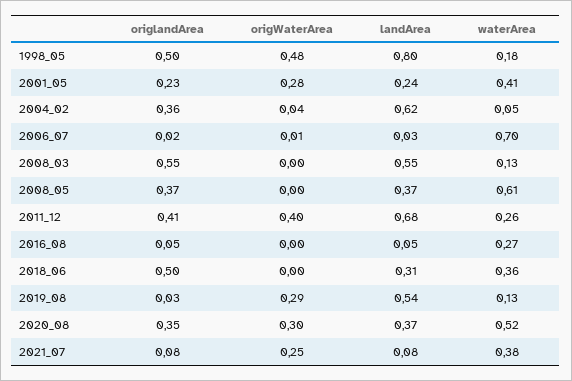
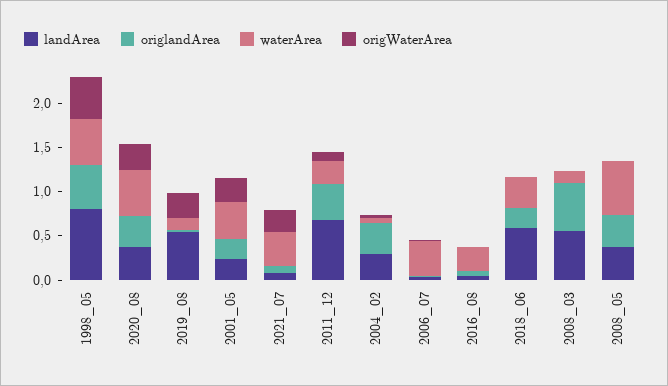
  {
    "origlandArea": {
      "1998_05": 0.5,
      "2001_05": 0.23,
      "2004_02": 0.36,
      "2006_07": 0.02,
      "2008_03": 0.55,
      "2008_05": 0.37,
      "2011_12": 0.41,
      "2016_08": 0.05,
-     "2018_06": 0.5,
+     "2018_06": 0.2,
      "2019_08": 0.03,
      "2020_08": 0.35,
      "2021_07": 0.08
    },
    "origWaterArea": {
      "1998_05": 0.48,
      "2001_05": 0.28,
      "2004_02": 0.04,
      "2006_07": 0.01,
      "2008_03": 0,
      "2008_05": 0,
-     "2011_12": 0.4,
+     "2011_12": 0.1,
      "2016_08": 0,
      "2018_06": 0,
      "2019_08": 0.29,
      "2020_08": 0.3,
      "2021_07": 0.25
    },
    "landArea": {
      "1998_05": 0.8,
      "2001_05": 0.24,
-     "2004_02": 0.62,
+     "2004_02": 0.3,
      "2006_07": 0.03,
      "2008_03": 0.55,
      "2008_05": 0.37,
      "2011_12": 0.68,
      "2016_08": 0.05,
-     "2018_06": 0.31,
+     "2018_06": 0.6,
      "2019_08": 0.54,
      "2020_08": 0.37,
      "2021_07": 0.08
    },
    "waterArea": {
-     "1998_05": 0.18,
+     "1998_05": 0.5,
      "2001_05": 0.41,
      "2004_02": 0.05,
-     "2006_07": 0.7,
+     "2006_07": 0.4,
      "2008_03": 0.13,
      "2008_05": 0.61,
      "2011_12": 0.26,
      "2016_08": 0.27,
      "2018_06": 0.36,
      "2019_08": 0.13,
      "2020_08": 0.52,
      "2021_07": 0.38
    }
  }

